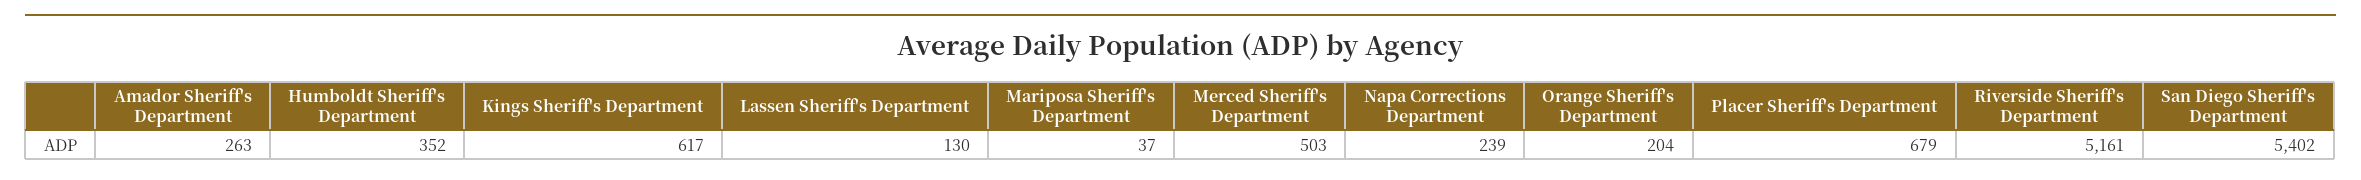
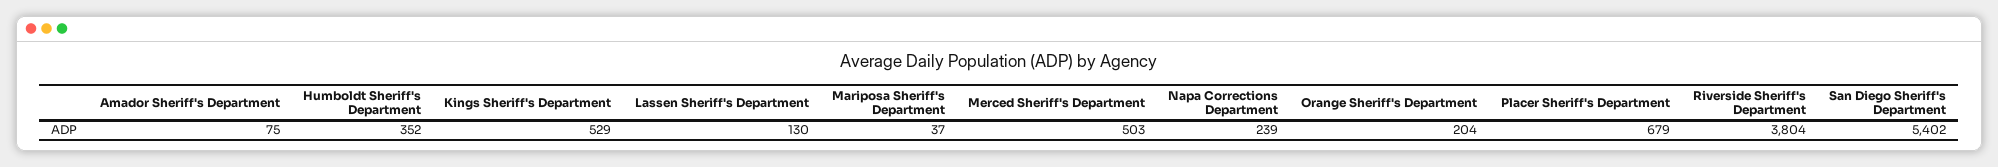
  {
-   "Amador Sheriff's Department": 263,
+   "Amador Sheriff's Department": 75,
    "Humboldt Sheriff's Department": 352,
-   "Kings Sheriff's Department": 617,
+   "Kings Sheriff's Department": 529,
    "Lassen Sheriff's Department": 130,
    "Mariposa Sheriff's Department": 37,
    "Merced Sheriff's Department": 503,
    "Napa Corrections Department": 239,
    "Orange Sheriff's Department": 204,
    "Placer Sheriff's Department": 679,
-   "Riverside Sheriff's Department": 5161,
+   "Riverside Sheriff's Department": 3804,
    "San Diego Sheriff's Department": 5402
  }

